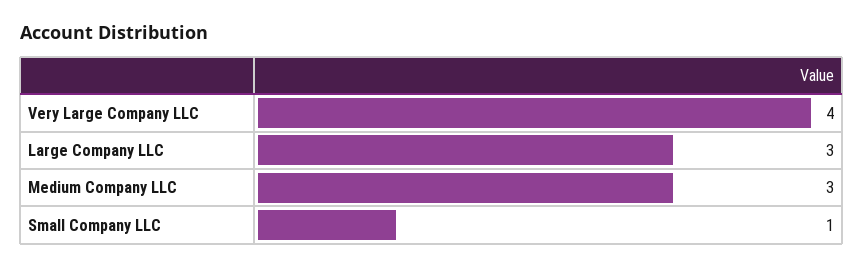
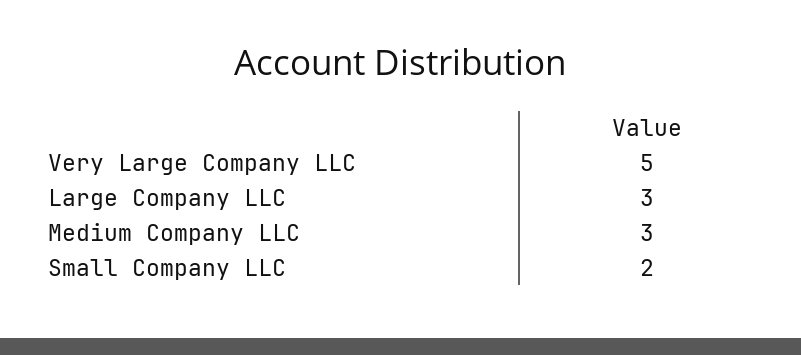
  {
-   "Very Large Company LLC": 4,
+   "Very Large Company LLC": 5,
    "Large Company LLC": 3,
    "Medium Company LLC": 3,
-   "Small Company LLC": 1
+   "Small Company LLC": 2
  }

